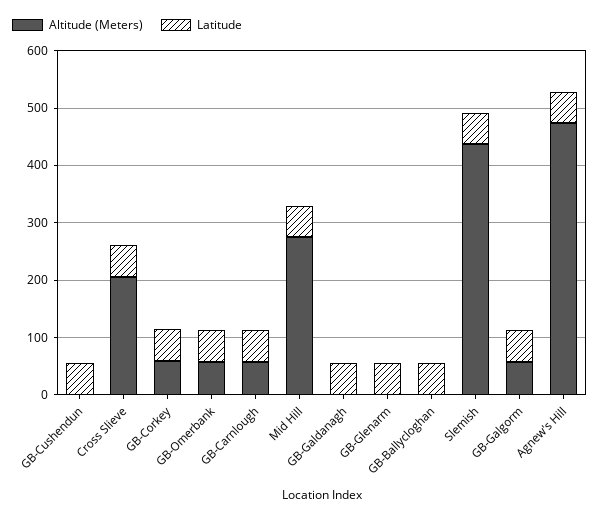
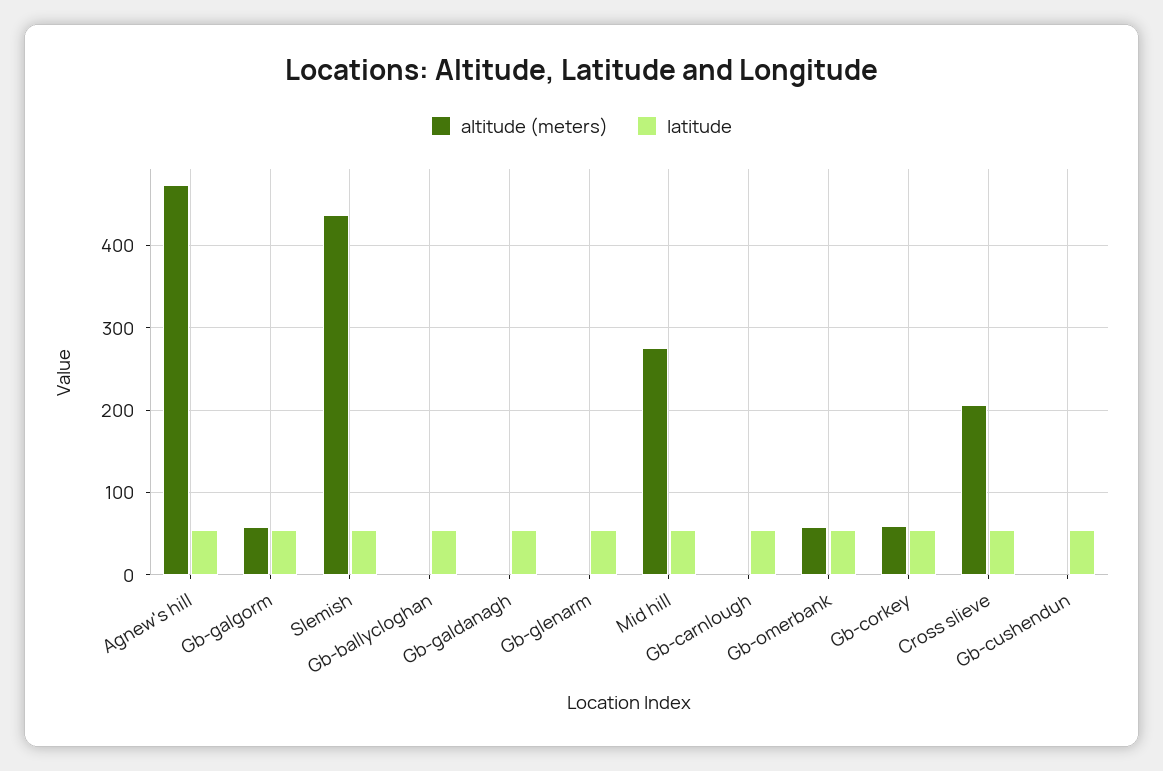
  {
    "Altitude (Meters)": {
      "GB-Cushendun": 0,
      "Cross Slieve": 210,
      "GB-Corkey": 60,
      "GB-Omerbank": 60,
-     "GB-Carnlough": 60,
+     "GB-Carnlough": 0,
      "Mid Hill": 280,
      "GB-Galdanagh": 0,
      "GB-Glenarm": 0,
      "GB-Ballycloghan": 0,
      "Slemish": 440,
      "GB-Galgorm": 60,
      "Agnew's Hill": 470
    },
    "Latitude": {
      "GB-Cushendun": 60,
      "Cross Slieve": 60,
      "GB-Corkey": 60,
      "GB-Omerbank": 60,
      "GB-Carnlough": 50,
      "Mid Hill": 50,
      "GB-Galdanagh": 50,
      "GB-Glenarm": 50,
      "GB-Ballycloghan": 50,
      "Slemish": 50,
      "GB-Galgorm": 50,
      "Agnew's Hill": 50
    }
  }

